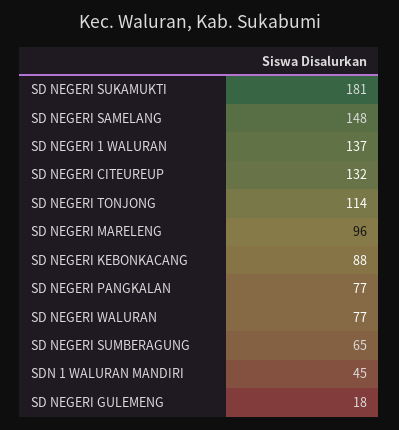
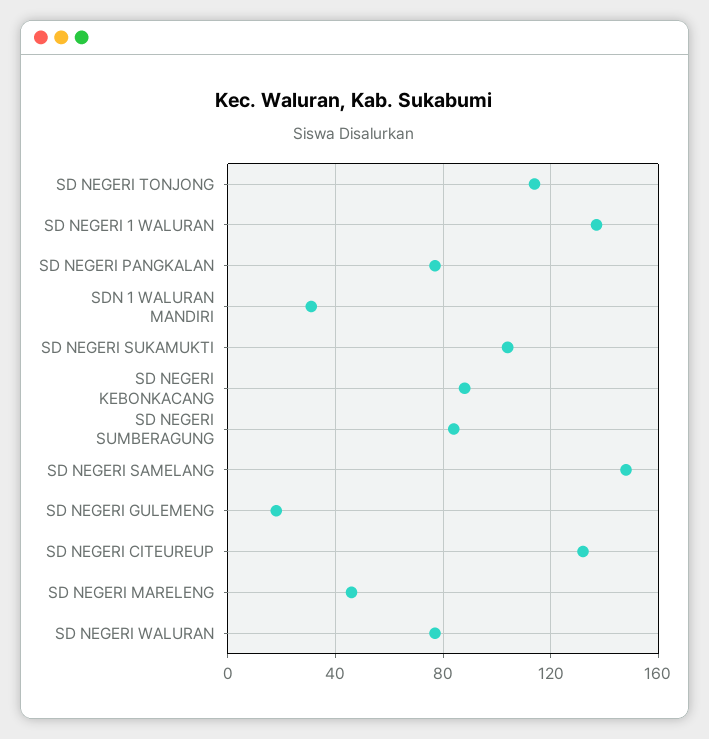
  {
-   "SD NEGERI SUKAMUKTI": 181,
+   "SD NEGERI SUKAMUKTI": 105,
    "SD NEGERI SAMELANG": 148,
    "SD NEGERI 1 WALURAN": 137,
    "SD NEGERI CITEUREUP": 132,
    "SD NEGERI TONJONG": 114,
-   "SD NEGERI MARELENG": 96,
+   "SD NEGERI MARELENG": 45,
    "SD NEGERI KEBONKACANG": 88,
    "SD NEGERI PANGKALAN": 77,
    "SD NEGERI WALURAN": 77,
-   "SD NEGERI SUMBERAGUNG": 65,
+   "SD NEGERI SUMBERAGUNG": 85,
-   "SDN 1 WALURAN MANDIRI": 45,
+   "SDN 1 WALURAN MANDIRI": 30,
    "SD NEGERI GULEMENG": 18
  }

